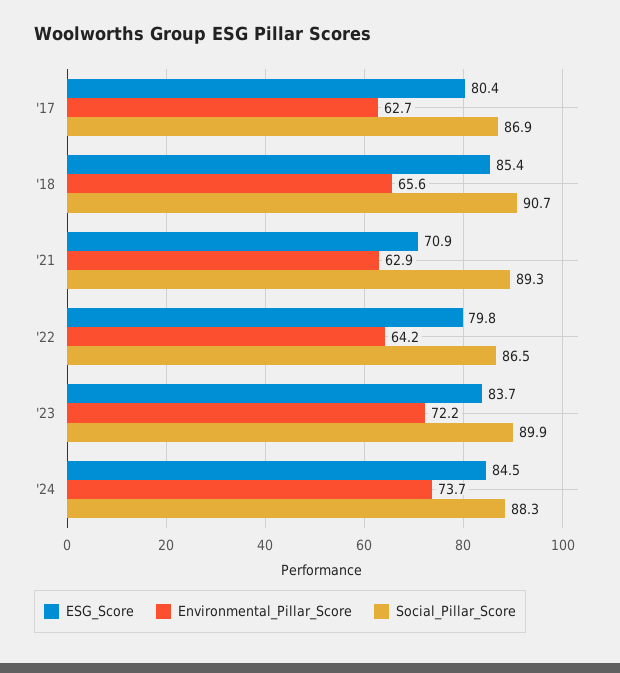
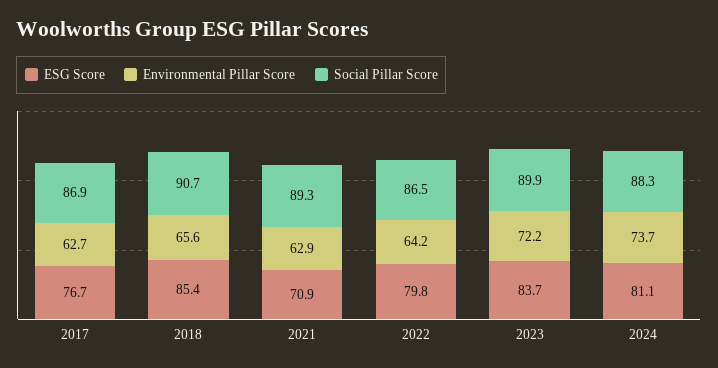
  {
    "ESG_Score": {
-     "'17": 80.4,
+     "'17": 76.7,
      "'18": 85.4,
      "'21": 70.9,
      "'22": 79.8,
      "'23": 83.7,
-     "'24": 84.5
+     "'24": 81.1
    },
    "Environmental_Pillar_Score": {
      "'17": 62.7,
      "'18": 65.6,
      "'21": 62.9,
      "'22": 64.2,
      "'23": 72.2,
      "'24": 73.7
    },
    "Social_Pillar_Score": {
      "'17": 86.9,
      "'18": 90.7,
      "'21": 89.3,
      "'22": 86.5,
      "'23": 89.9,
      "'24": 88.3
    }
  }

